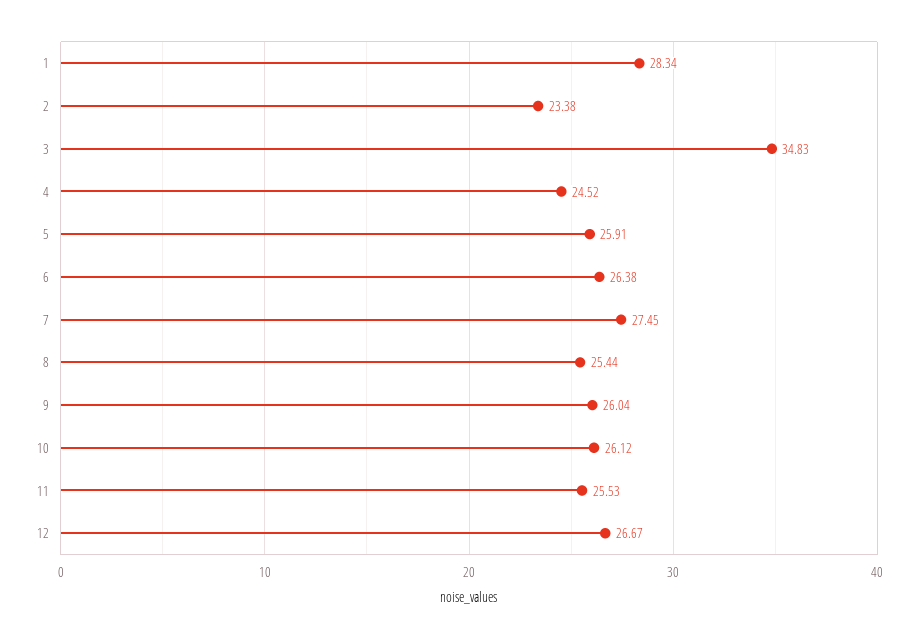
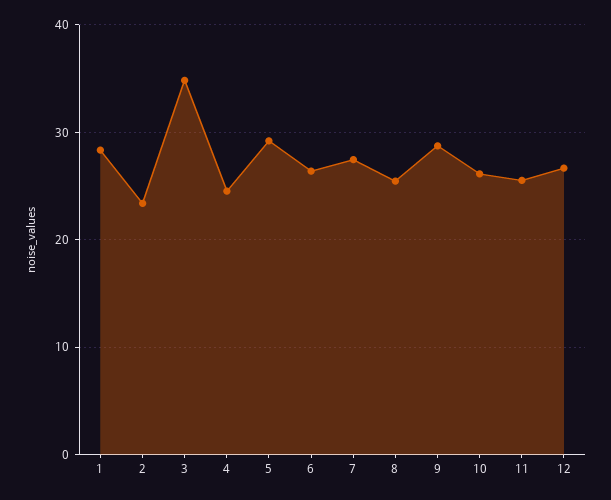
  {
    "1": 28.34,
    "2": 23.38,
    "3": 34.83,
    "4": 24.52,
-   "5": 25.91,
+   "5": 29,
    "6": 26.38,
    "7": 27.45,
    "8": 25.44,
-   "9": 26.04,
+   "9": 29,
    "10": 26.12,
    "11": 25.53,
    "12": 26.67
  }

